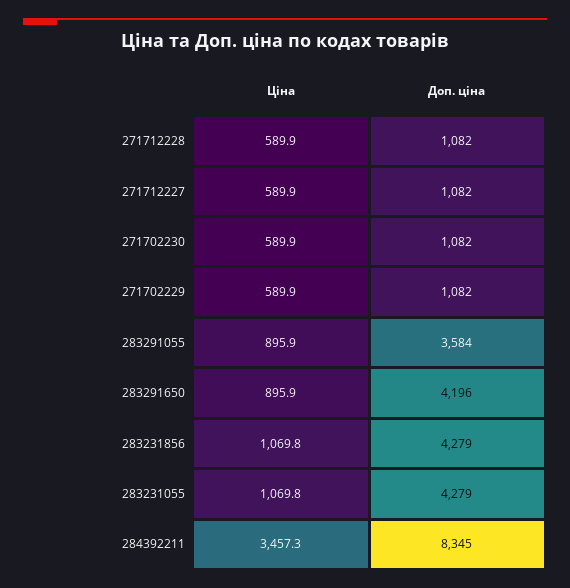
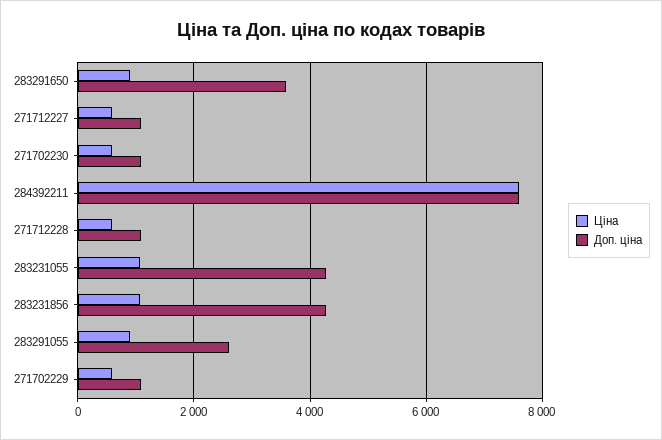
  {
    "Ціна": {
      "271712228": 589.9,
      "271712227": 589.9,
      "271702230": 589.9,
      "271702229": 589.9,
      "283291055": 895.9,
      "283291650": 895.9,
      "283231856": 1069.8,
      "283231055": 1069.8,
-     "284392211": 3457.3
+     "284392211": 7600
    },
    "Доп. ціна": {
      "271712228": 1082,
      "271712227": 1082,
      "271702230": 1082,
      "271702229": 1082,
-     "283291055": 3584,
+     "283291055": 2600,
-     "283291650": 4196,
+     "283291650": 3600,
      "283231856": 4279,
      "283231055": 4279,
-     "284392211": 8345
+     "284392211": 7600
    }
  }

